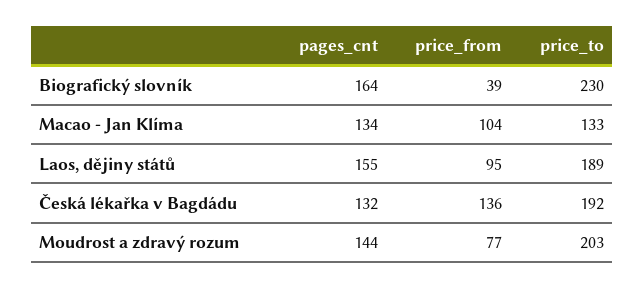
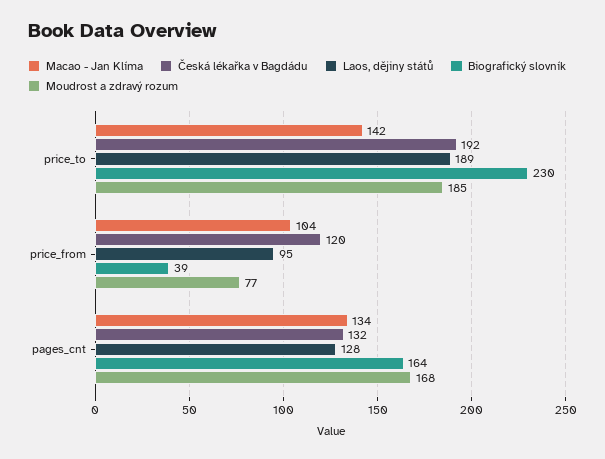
  {
    "Biografický slovník": {
      "pages_cnt": 164,
      "price_from": 39,
      "price_to": 230
    },
    "Macao - Jan Klíma": {
      "pages_cnt": 134,
      "price_from": 104,
-     "price_to": 133
+     "price_to": 142
    },
    "Laos, dějiny států": {
-     "pages_cnt": 155,
+     "pages_cnt": 128,
      "price_from": 95,
      "price_to": 189
    },
    "Česká lékařka v Bagdádu": {
      "pages_cnt": 132,
-     "price_from": 136,
+     "price_from": 120,
      "price_to": 192
    },
    "Moudrost a zdravý rozum": {
-     "pages_cnt": 144,
+     "pages_cnt": 168,
      "price_from": 77,
-     "price_to": 203
+     "price_to": 185
    }
  }

